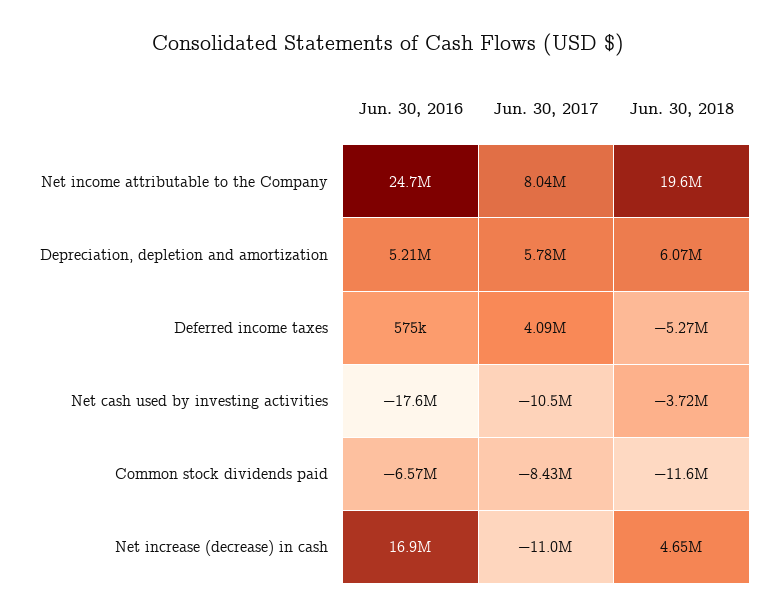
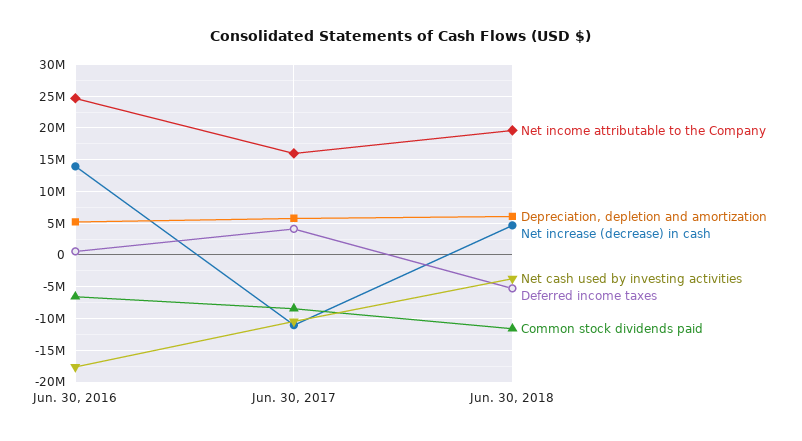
  {
    "Net income attributable to the Company": {
      "Jun. 30, 2016": 24700000,
-     "Jun. 30, 2017": 8040000,
+     "Jun. 30, 2017": 16000000,
      "Jun. 30, 2018": 19600000
    },
    "Depreciation, depletion and amortization": {
      "Jun. 30, 2016": 5210000,
      "Jun. 30, 2017": 5780000,
      "Jun. 30, 2018": 6070000
    },
    "Deferred income taxes": {
      "Jun. 30, 2016": 575000,
      "Jun. 30, 2017": 4090000,
      "Jun. 30, 2018": -5270000
    },
    "Net cash used by investing activities": {
      "Jun. 30, 2016": -17600000,
      "Jun. 30, 2017": -10500000,
      "Jun. 30, 2018": -3720000
    },
    "Common stock dividends paid": {
      "Jun. 30, 2016": -6570000,
      "Jun. 30, 2017": -8430000,
      "Jun. 30, 2018": -11600000
    },
    "Net increase (decrease) in cash": {
-     "Jun. 30, 2016": 16900000,
+     "Jun. 30, 2016": 14000000,
      "Jun. 30, 2017": -11000000,
      "Jun. 30, 2018": 4650000
    }
  }

